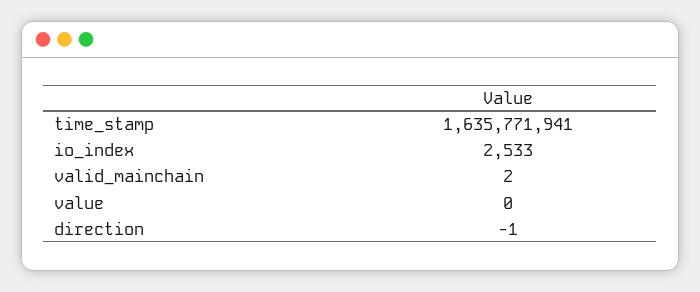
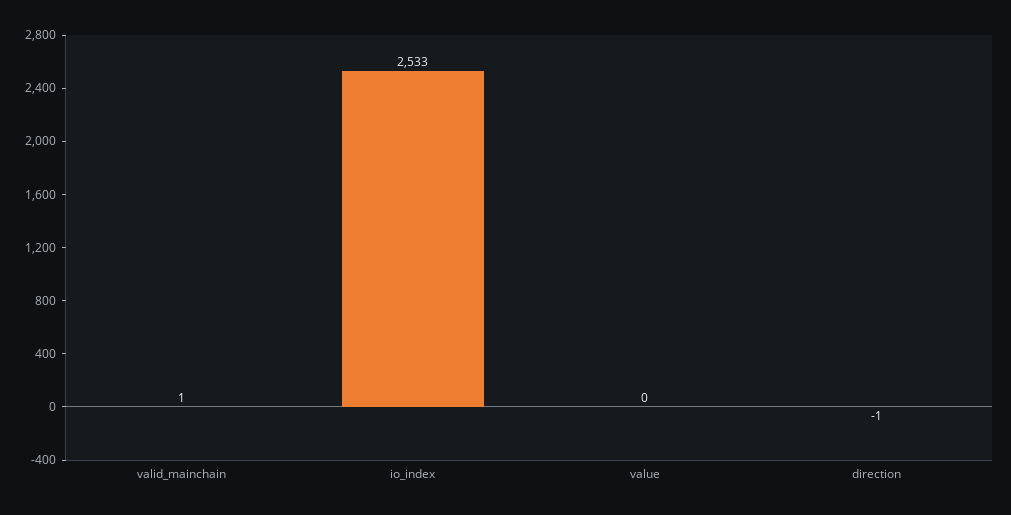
  {
-   "time_stamp": 1635771941,
    "io_index": 2533,
-   "valid_mainchain": 2,
+   "valid_mainchain": 1,
    "value": 0,
    "direction": -1
  }

